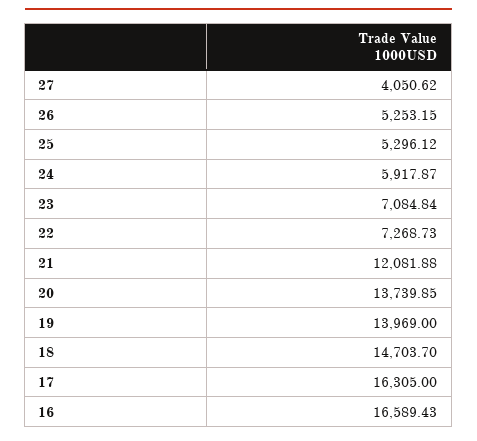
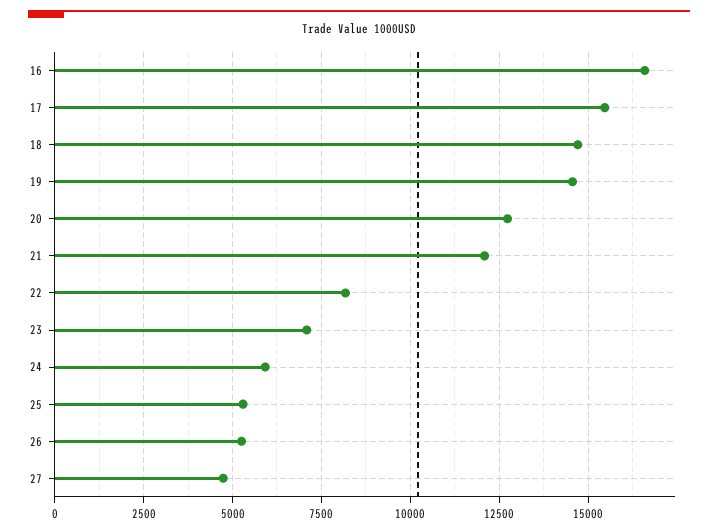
  {
-   "27": 4050.62,
+   "27": 4750,
    "26": 5253.15,
    "25": 5296.12,
    "24": 5917.87,
    "23": 7084.84,
-   "22": 7268.73,
+   "22": 8250,
    "21": 12081.88,
-   "20": 13739.85,
+   "20": 12750,
-   "19": 13969,
+   "19": 14500,
    "18": 14703.7,
-   "17": 16305,
+   "17": 15500,
    "16": 16589.43
  }

